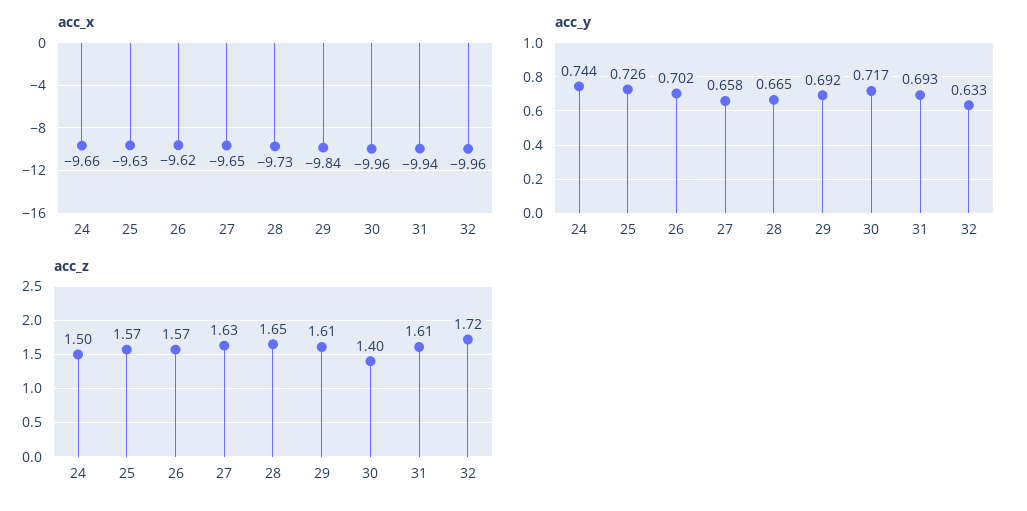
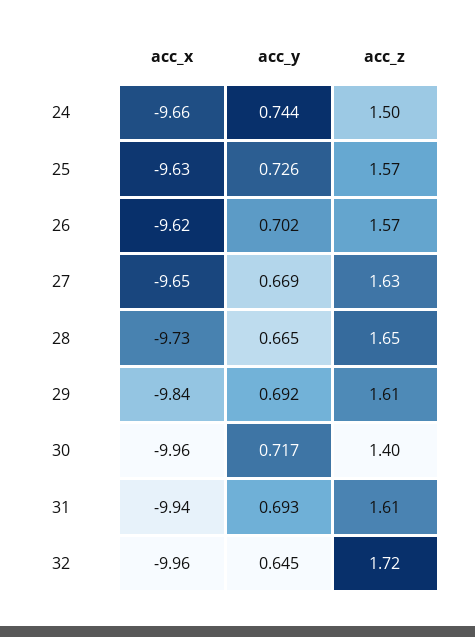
  {
    "acc_x": {
      "24": -9.66,
      "25": -9.63,
      "26": -9.62,
      "27": -9.65,
      "28": -9.73,
      "29": -9.84,
      "30": -9.96,
      "31": -9.94,
      "32": -9.96
    },
    "acc_y": {
      "24": 0.744,
      "25": 0.726,
      "26": 0.702,
-     "27": 0.658,
+     "27": 0.669,
      "28": 0.665,
      "29": 0.692,
      "30": 0.717,
      "31": 0.693,
-     "32": 0.633
+     "32": 0.645
    },
    "acc_z": {
      "24": 1.5,
      "25": 1.57,
      "26": 1.57,
      "27": 1.63,
      "28": 1.65,
      "29": 1.61,
      "30": 1.4,
      "31": 1.61,
      "32": 1.72
    }
  }

